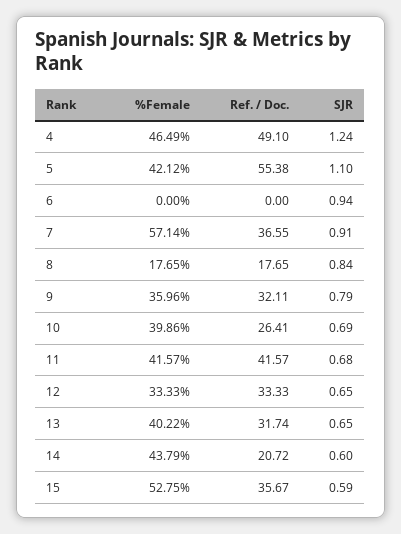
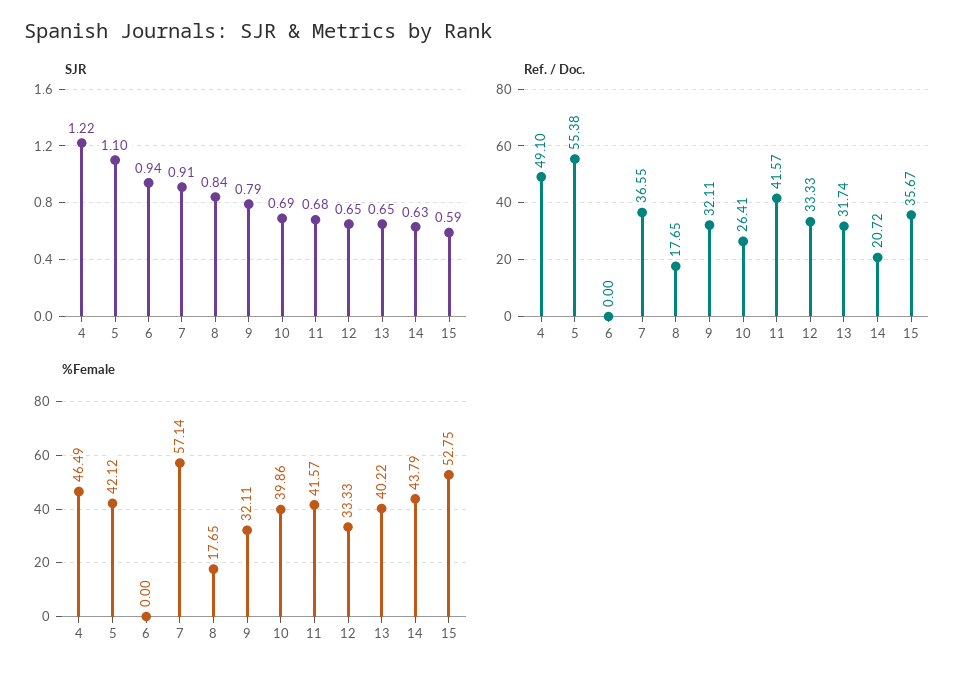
  {
    "%Female": {
      "4": 46.49,
      "5": 42.12,
      "6": 0,
      "7": 57.14,
      "8": 17.65,
-     "9": 35.96,
+     "9": 32.11,
      "10": 39.86,
      "11": 41.57,
      "12": 33.33,
      "13": 40.22,
      "14": 43.79,
      "15": 52.75
    },
    "Ref. / Doc.": {
      "4": 49.1,
      "5": 55.38,
      "6": 0,
      "7": 36.55,
      "8": 17.65,
      "9": 32.11,
      "10": 26.41,
      "11": 41.57,
      "12": 33.33,
      "13": 31.74,
      "14": 20.72,
      "15": 35.67
    },
    "SJR": {
-     "4": 1.24,
+     "4": 1.22,
      "5": 1.1,
      "6": 0.94,
      "7": 0.91,
      "8": 0.84,
      "9": 0.79,
      "10": 0.69,
      "11": 0.68,
      "12": 0.65,
      "13": 0.65,
-     "14": 0.6,
+     "14": 0.63,
      "15": 0.59
    }
  }

